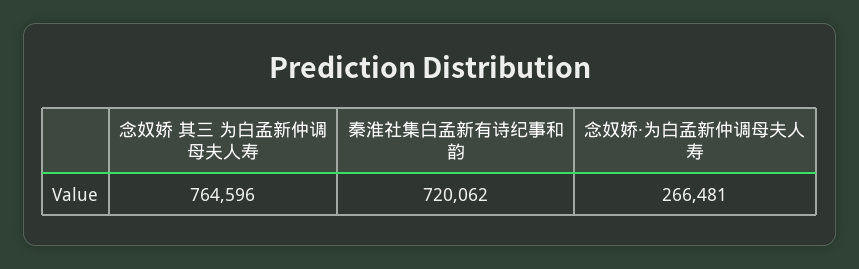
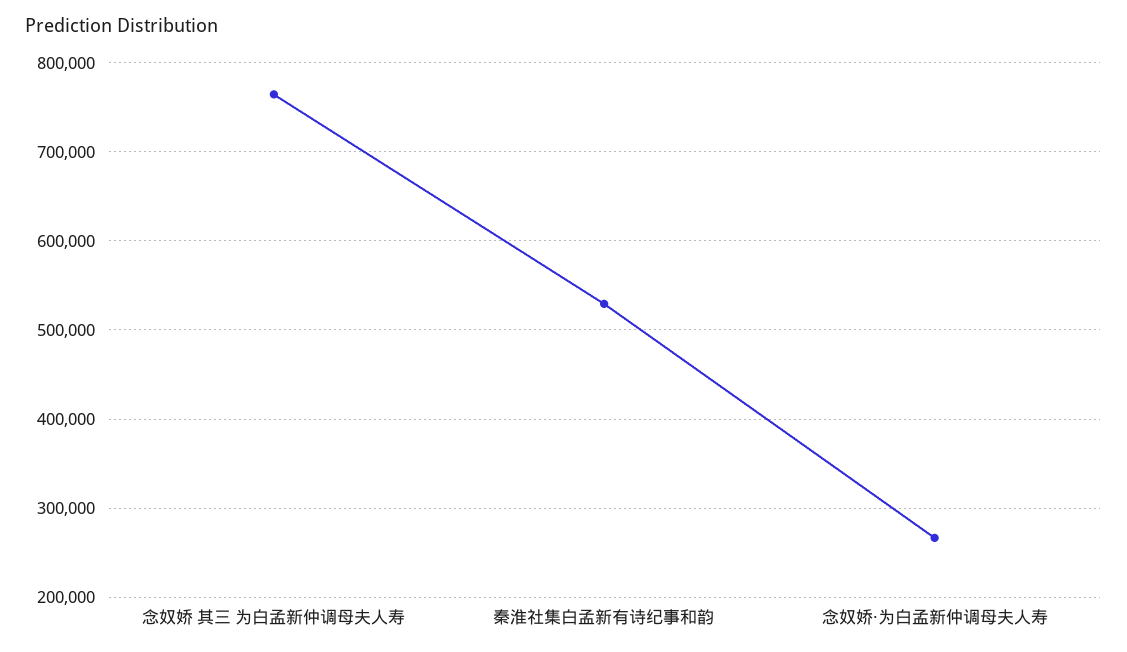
  {
    "念奴娇 其三 为白孟新仲调母夫人寿": 764596,
-   "秦淮社集白孟新有诗纪事和韵": 720062,
+   "秦淮社集白孟新有诗纪事和韵": 530000,
    "念奴娇·为白孟新仲调母夫人寿": 266481
  }

